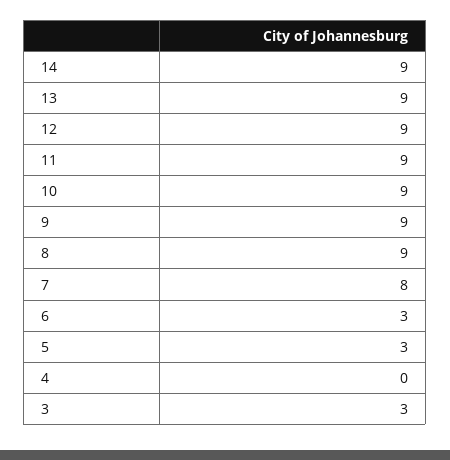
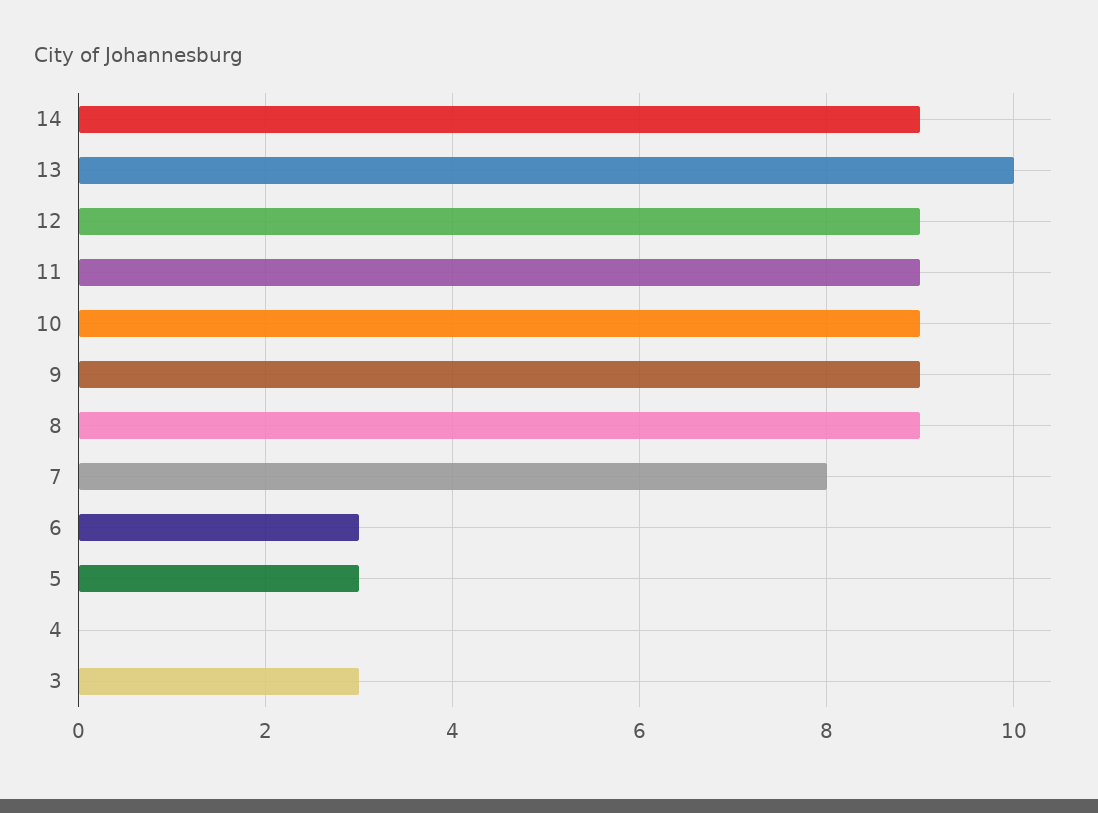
  {
    "14": 9,
-   "13": 9,
+   "13": 10,
    "12": 9,
    "11": 9,
    "10": 9,
    "9": 9,
    "8": 9,
    "7": 8,
    "6": 3,
    "5": 3,
    "4": 0,
    "3": 3
  }

